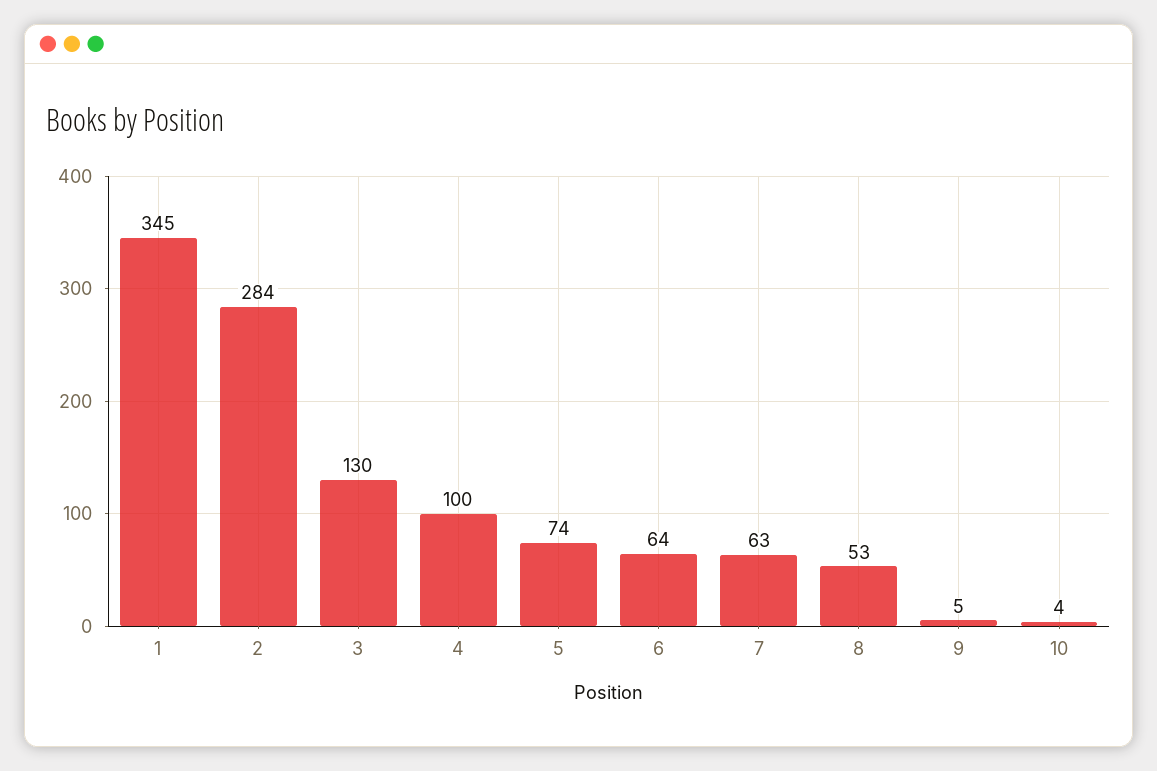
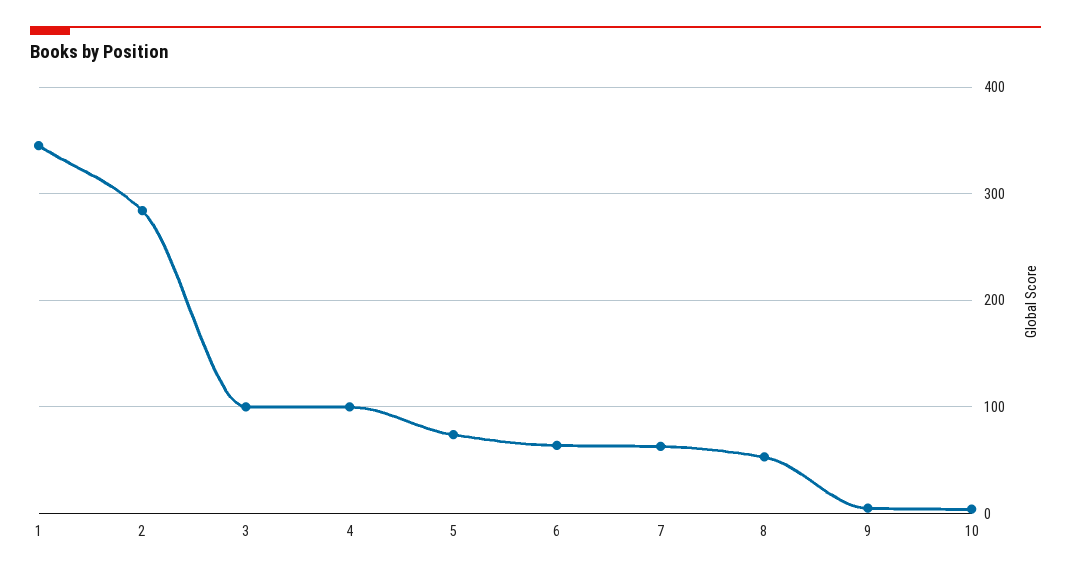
  {
    "1": 345,
    "2": 284,
-   "3": 130,
+   "3": 100,
    "4": 100,
    "5": 74,
    "6": 64,
    "7": 63,
    "8": 53,
    "9": 5,
    "10": 4
  }

